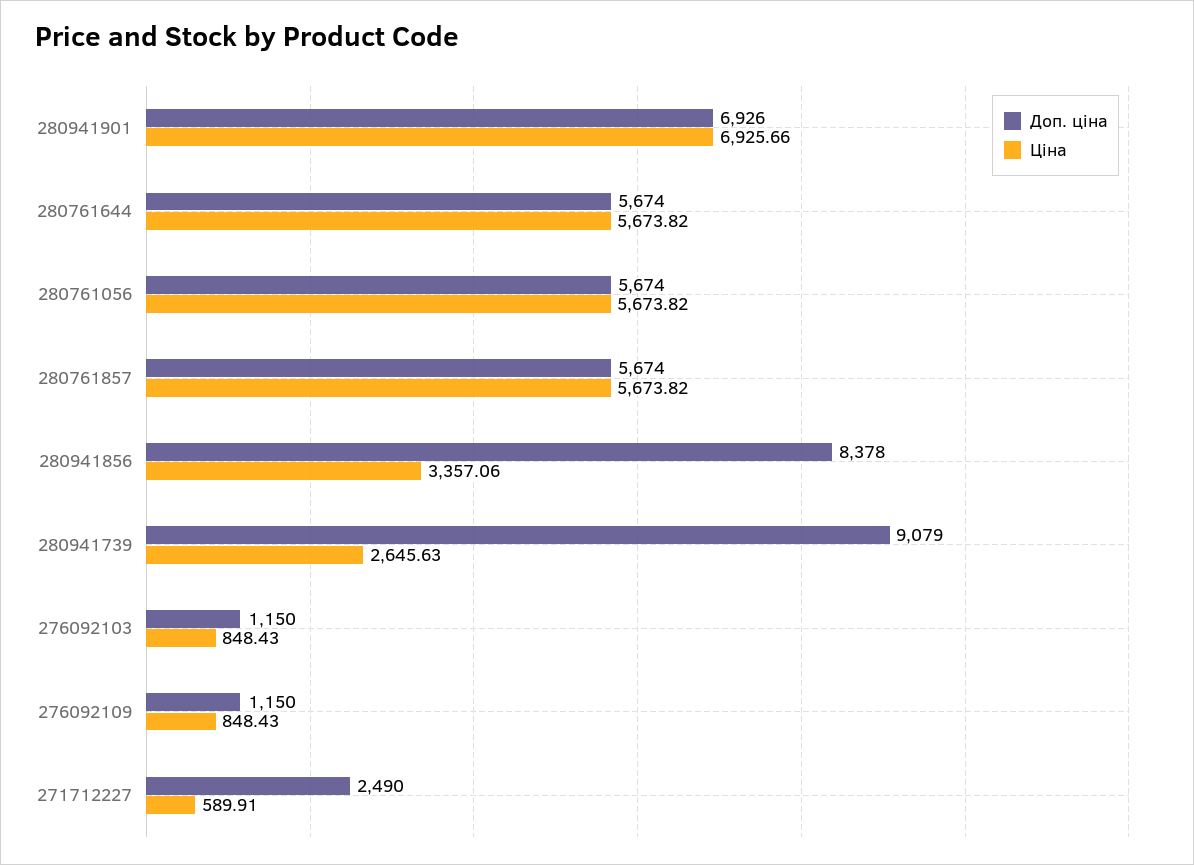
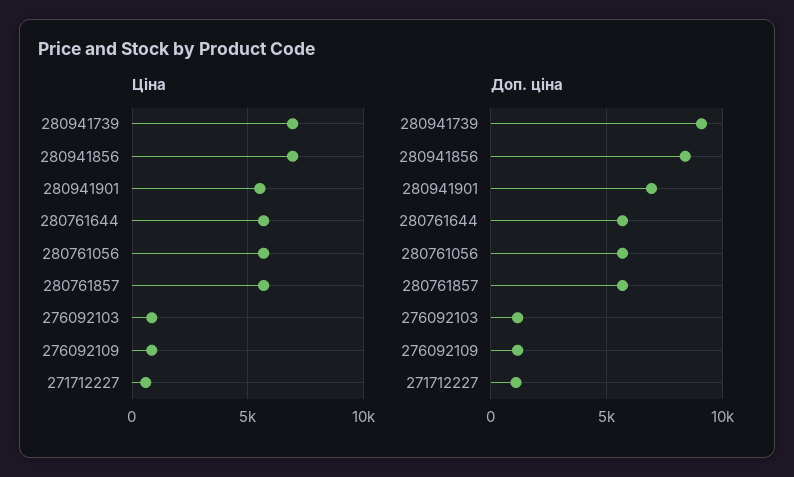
  {
    "Доп. ціна": {
      "280941901": 6926,
      "280761644": 5674,
      "280761056": 5674,
      "280761857": 5674,
      "280941856": 8378,
      "280941739": 9079,
      "276092103": 1150,
      "276092109": 1150,
-     "271712227": 2490
+     "271712227": 1000
    },
    "Ціна": {
-     "280941901": 6925.66,
+     "280941901": 5500,
      "280761644": 5673.82,
      "280761056": 5673.82,
      "280761857": 5673.82,
-     "280941856": 3357.06,
+     "280941856": 7000,
-     "280941739": 2645.63,
+     "280941739": 7000,
      "276092103": 848.43,
      "276092109": 848.43,
      "271712227": 589.91
    }
  }

